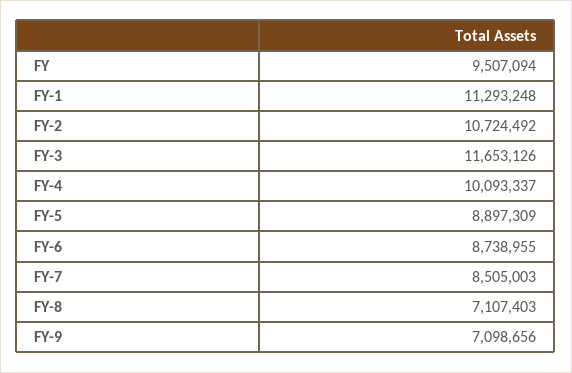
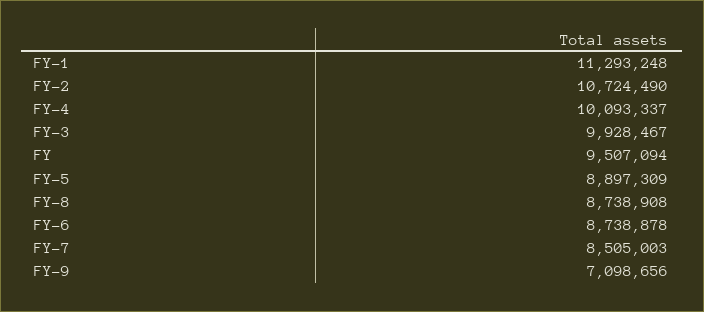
  {
    "FY": 9507094,
    "FY-1": 11293248,
-   "FY-2": 10724492,
+   "FY-2": 10724490,
-   "FY-3": 11653126,
+   "FY-3": 9928467,
    "FY-4": 10093337,
    "FY-5": 8897309,
-   "FY-6": 8738955,
+   "FY-6": 8738878,
    "FY-7": 8505003,
-   "FY-8": 7107403,
+   "FY-8": 8738908,
    "FY-9": 7098656
  }

